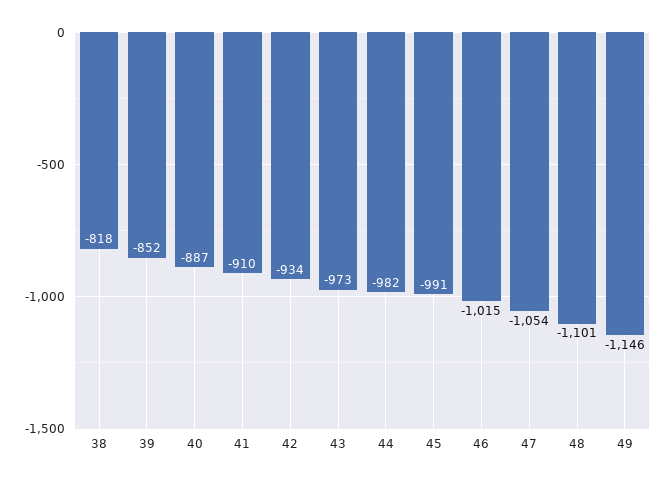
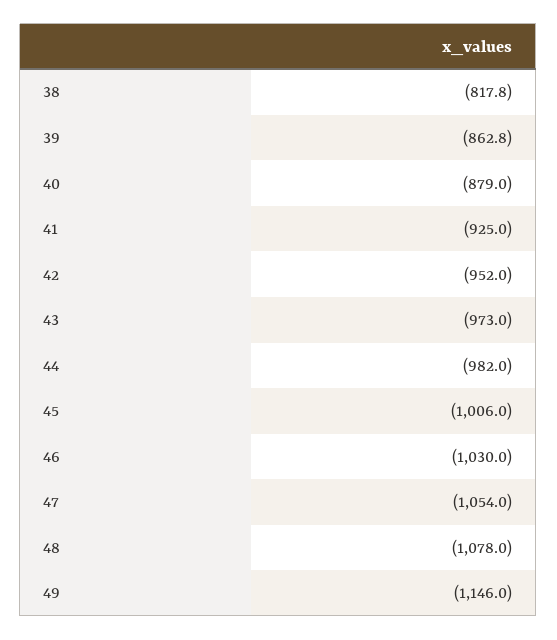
  {
    "38": -817.8,
-   "39": -852,
+   "39": -862.8,
-   "40": -887,
+   "40": -879,
-   "41": -910,
+   "41": -925,
-   "42": -934,
+   "42": -952,
    "43": -973,
    "44": -982,
-   "45": -991,
+   "45": -1006,
-   "46": -1015,
+   "46": -1030,
    "47": -1054,
-   "48": -1101,
+   "48": -1078,
    "49": -1146
  }

